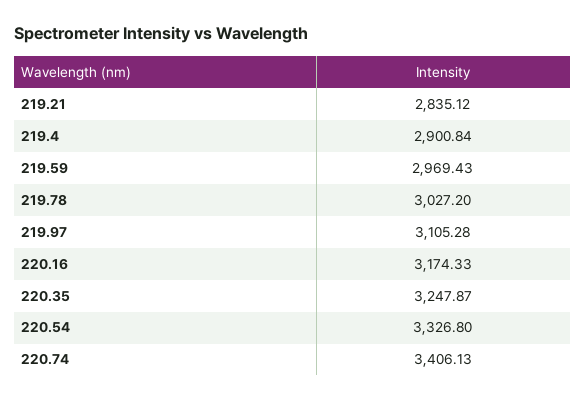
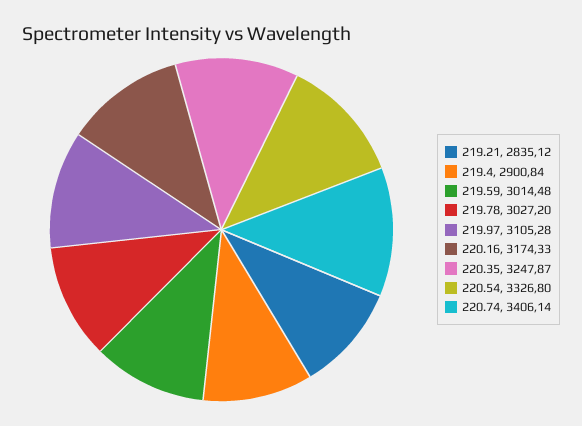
  {
    "219.21": 2835.12,
    "219.4": 2900.84,
-   "219.59": 2969.43,
+   "219.59": 3014.48,
    "219.78": 3027.2,
    "219.97": 3105.28,
    "220.16": 3174.33,
    "220.35": 3247.87,
    "220.54": 3326.8,
-   "220.74": 3406.13
+   "220.74": 3406.14
  }

